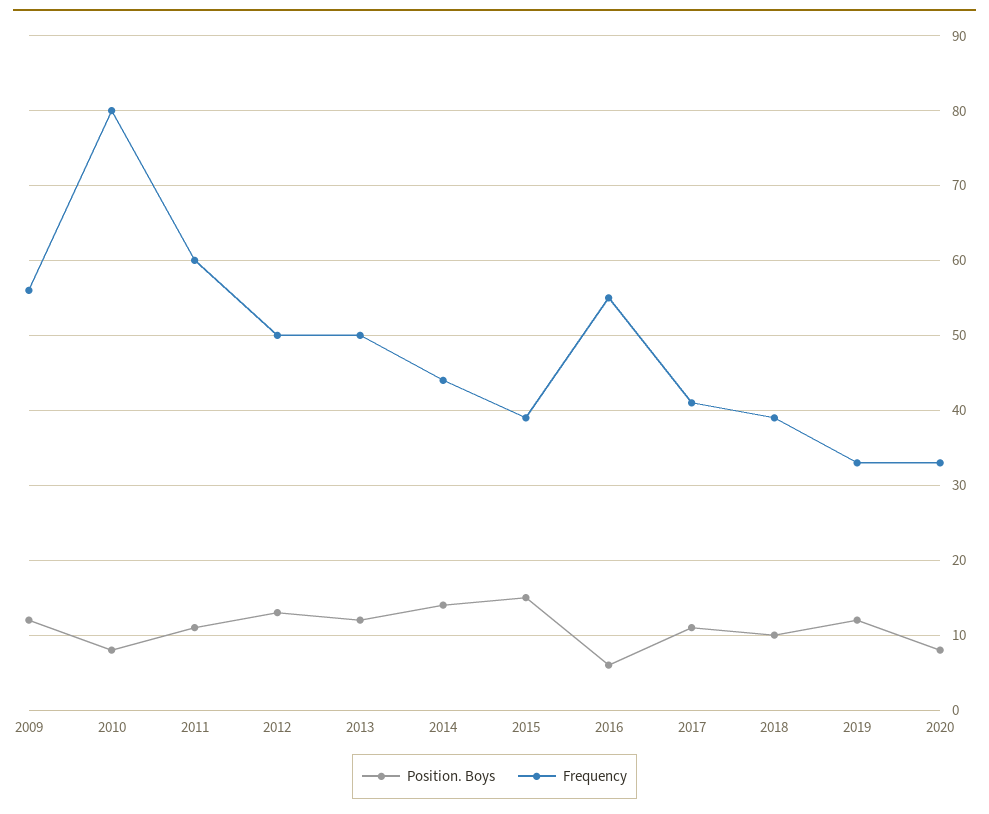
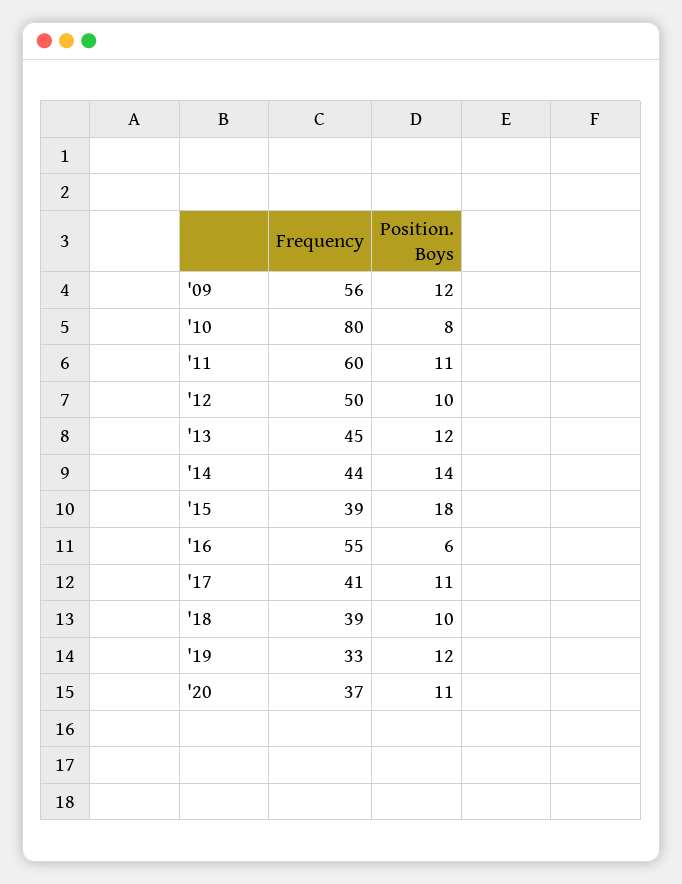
  {
    "Position. Boys": {
      "2009": 12,
      "2010": 8,
      "2011": 11,
-     "2012": 13,
+     "2012": 10,
      "2013": 12,
      "2014": 14,
-     "2015": 15,
+     "2015": 18,
      "2016": 6,
      "2017": 11,
      "2018": 10,
      "2019": 12,
-     "2020": 8
+     "2020": 11
    },
    "Frequency": {
      "2009": 56,
      "2010": 80,
      "2011": 60,
      "2012": 50,
-     "2013": 50,
+     "2013": 45,
      "2014": 44,
      "2015": 39,
      "2016": 55,
      "2017": 41,
      "2018": 39,
      "2019": 33,
-     "2020": 33
+     "2020": 37
    }
  }

